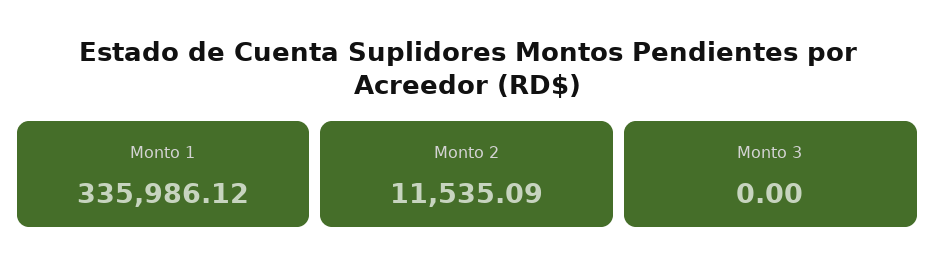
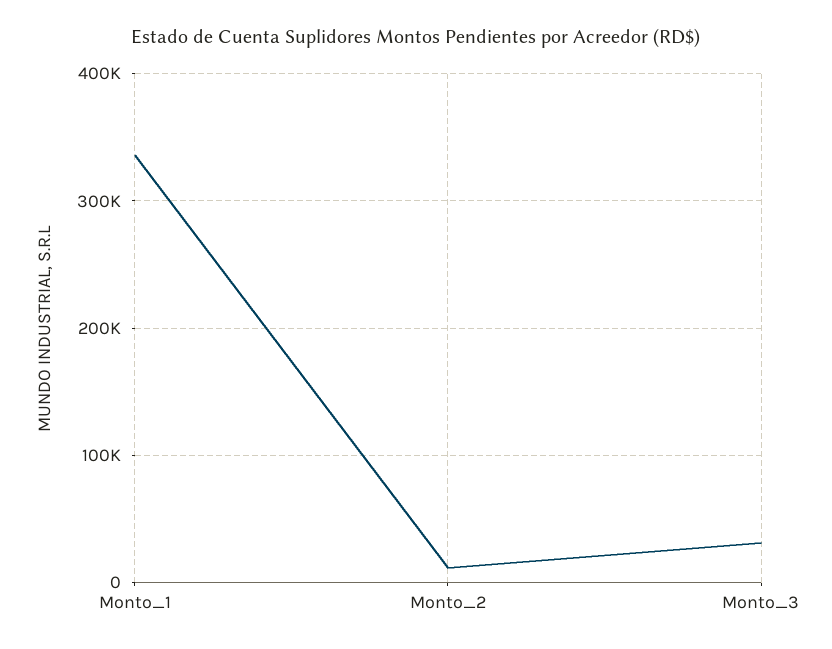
  {
    "Monto 1": 335986.12,
    "Monto 2": 11535.09,
-   "Monto 3": 0
+   "Monto 3": 30000
  }

